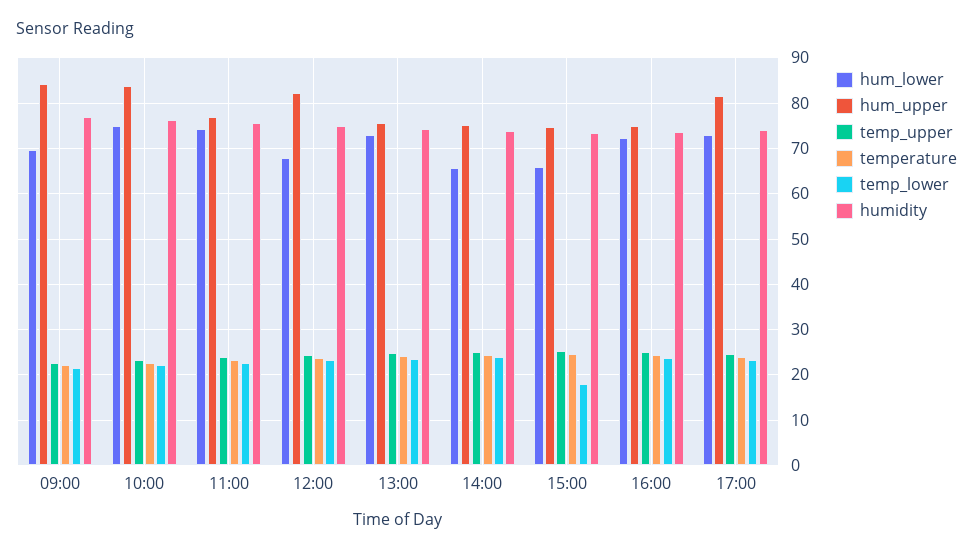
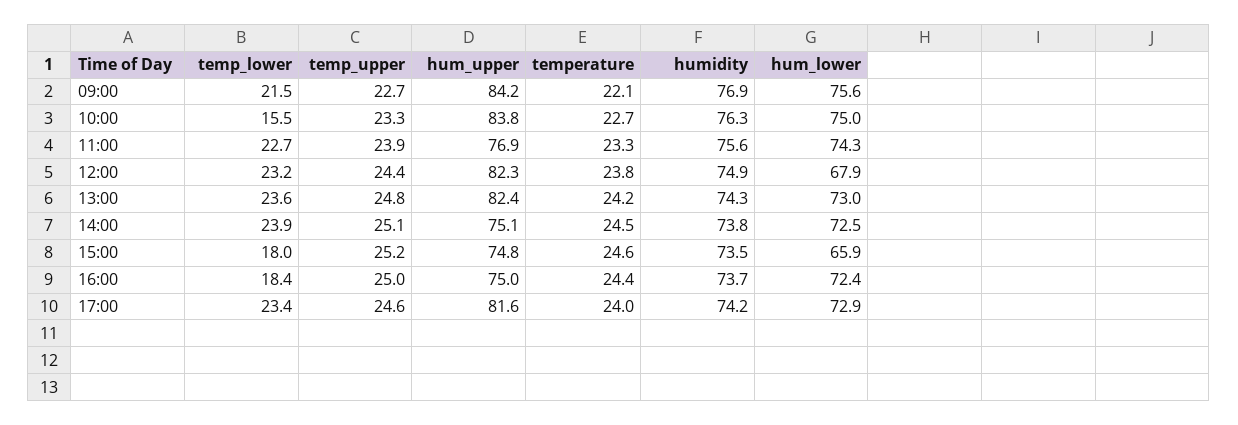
  {
    "hum_lower": {
-     "09:00": 70,
+     "09:00": 75.6,
      "10:00": 75,
      "11:00": 74.3,
      "12:00": 67.9,
      "13:00": 73,
-     "14:00": 66,
+     "14:00": 72.5,
      "15:00": 65.9,
      "16:00": 72.4,
      "17:00": 72.9
    },
    "hum_upper": {
      "09:00": 84.2,
      "10:00": 83.8,
      "11:00": 76.9,
      "12:00": 82.3,
-     "13:00": 76,
+     "13:00": 82.4,
      "14:00": 75.1,
      "15:00": 74.8,
      "16:00": 75,
      "17:00": 81.6
    },
    "temp_upper": {
      "09:00": 22.7,
      "10:00": 23.3,
      "11:00": 23.9,
      "12:00": 24.4,
      "13:00": 24.8,
      "14:00": 25.1,
      "15:00": 25.2,
      "16:00": 25,
      "17:00": 24.6
    },
    "temperature": {
      "09:00": 22.1,
      "10:00": 22.7,
      "11:00": 23.3,
      "12:00": 23.8,
      "13:00": 24.2,
      "14:00": 24.5,
      "15:00": 24.6,
      "16:00": 24.4,
      "17:00": 24
    },
    "temp_lower": {
      "09:00": 21.5,
-     "10:00": 22,
+     "10:00": 15.5,
      "11:00": 22.7,
      "12:00": 23.2,
      "13:00": 23.6,
      "14:00": 23.9,
      "15:00": 18,
-     "16:00": 24,
+     "16:00": 18.4,
      "17:00": 23.4
    },
    "humidity": {
      "09:00": 76.9,
      "10:00": 76.3,
      "11:00": 75.6,
      "12:00": 74.9,
      "13:00": 74.3,
      "14:00": 73.8,
      "15:00": 73.5,
      "16:00": 73.7,
      "17:00": 74.2
    }
  }

